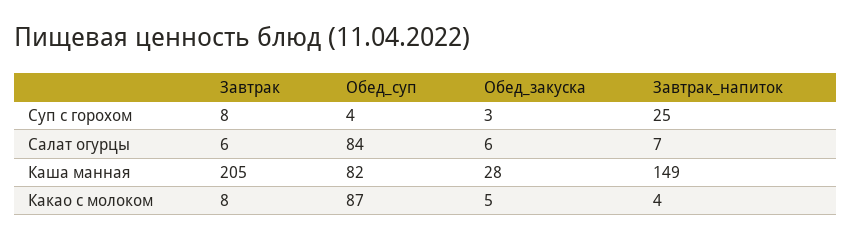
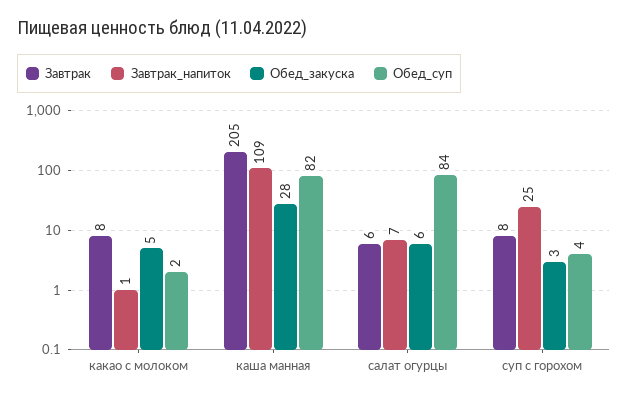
  {
    "Завтрак": {
      "Суп с горохом": 8,
      "Салат огурцы": 6,
      "Каша манная": 205,
      "Какао с молоком": 8
    },
    "Обед_суп": {
      "Суп с горохом": 4,
      "Салат огурцы": 84,
      "Каша манная": 82,
-     "Какао с молоком": 87
+     "Какао с молоком": 2
    },
    "Обед_закуска": {
      "Суп с горохом": 3,
      "Салат огурцы": 6,
      "Каша манная": 28,
      "Какао с молоком": 5
    },
    "Завтрак_напиток": {
      "Суп с горохом": 25,
      "Салат огурцы": 7,
-     "Каша манная": 149,
+     "Каша манная": 109,
-     "Какао с молоком": 4
+     "Какао с молоком": 1
    }
  }

